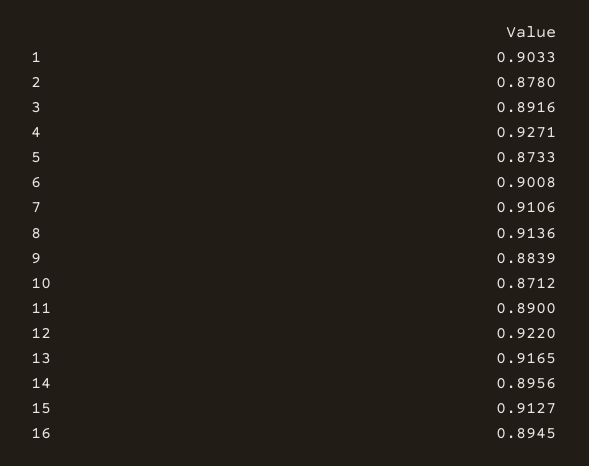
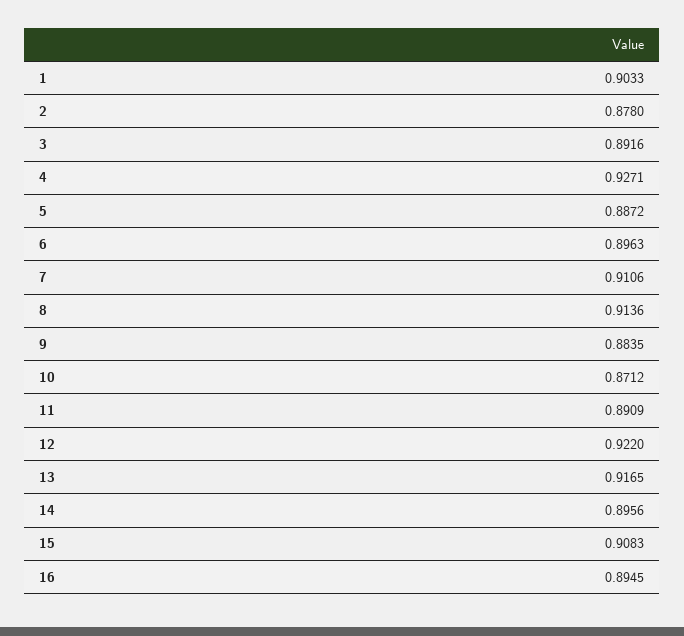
  {
    "1": 0.9033,
    "2": 0.878,
    "3": 0.8916,
    "4": 0.9271,
-   "5": 0.8733,
+   "5": 0.8872,
-   "6": 0.9008,
+   "6": 0.8963,
    "7": 0.9106,
    "8": 0.9136,
-   "9": 0.8839,
+   "9": 0.8835,
    "10": 0.8712,
-   "11": 0.89,
+   "11": 0.8909,
    "12": 0.922,
    "13": 0.9165,
    "14": 0.8956,
-   "15": 0.9127,
+   "15": 0.9083,
    "16": 0.8945
  }

